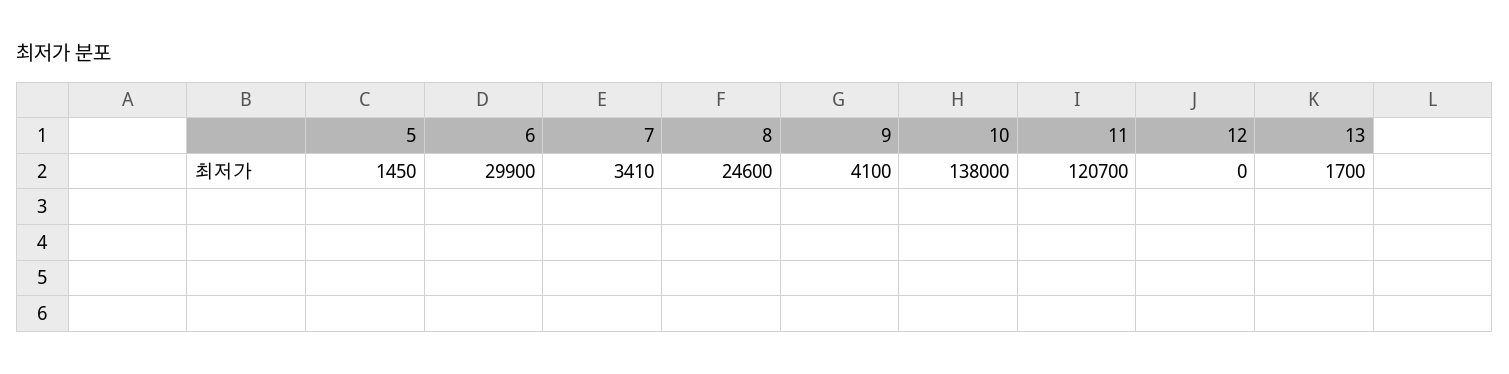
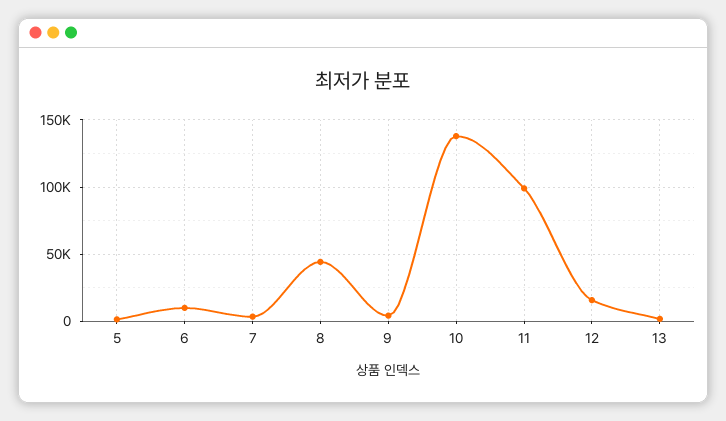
  {
    "5": 1450,
-   "6": 29900,
+   "6": 10000,
    "7": 3410,
-   "8": 24600,
+   "8": 45000,
    "9": 4100,
    "10": 138000,
-   "11": 120700,
+   "11": 100000,
-   "12": 0,
+   "12": 15000,
    "13": 1700
  }

